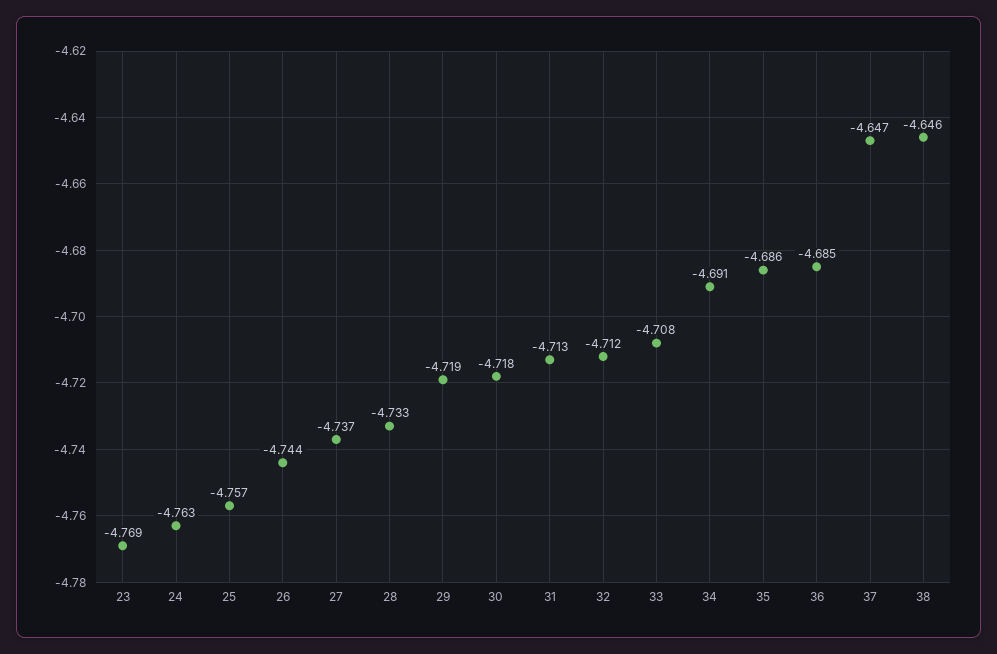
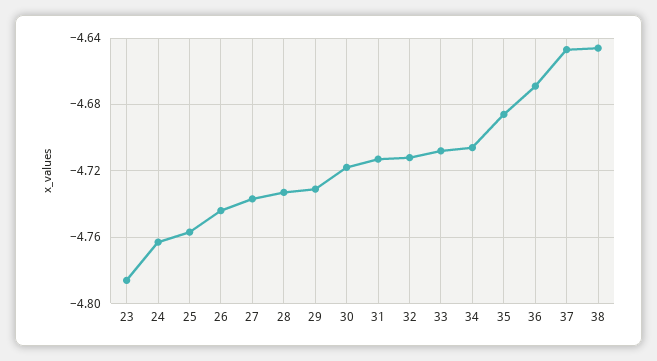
  {
-   "23": -4.769,
+   "23": -4.785,
    "24": -4.763,
    "25": -4.757,
    "26": -4.744,
    "27": -4.737,
    "28": -4.733,
-   "29": -4.719,
+   "29": -4.73,
    "30": -4.718,
    "31": -4.713,
    "32": -4.712,
    "33": -4.708,
-   "34": -4.691,
+   "34": -4.705,
    "35": -4.686,
-   "36": -4.685,
+   "36": -4.67,
    "37": -4.647,
    "38": -4.646
  }

